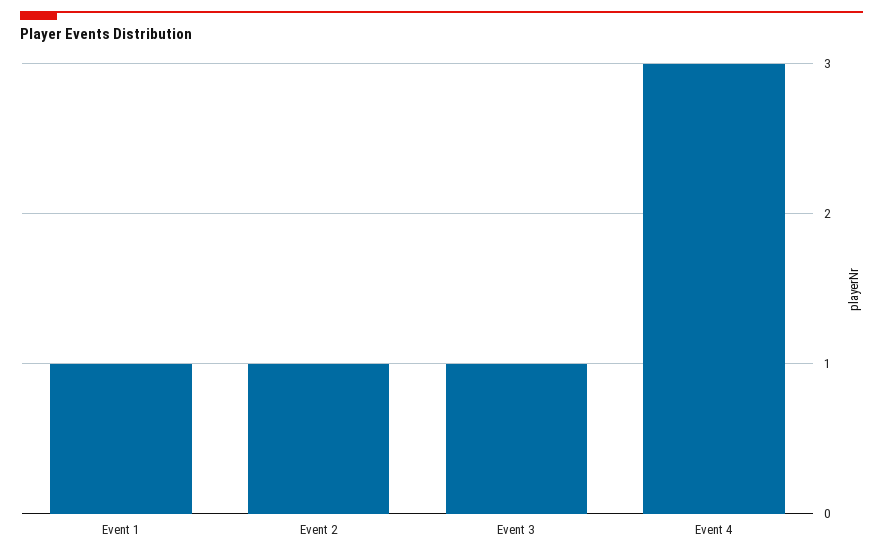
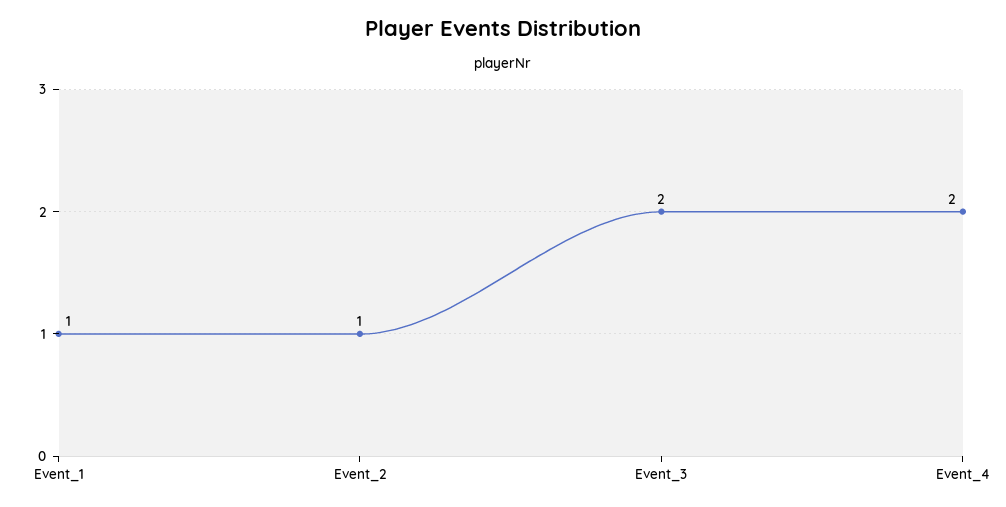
  {
    "Event 1": 1,
    "Event 2": 1,
-   "Event 3": 1,
+   "Event 3": 2,
-   "Event 4": 3
+   "Event 4": 2
  }

